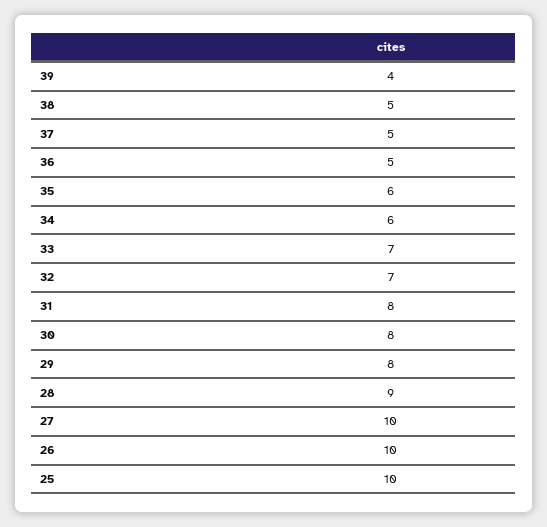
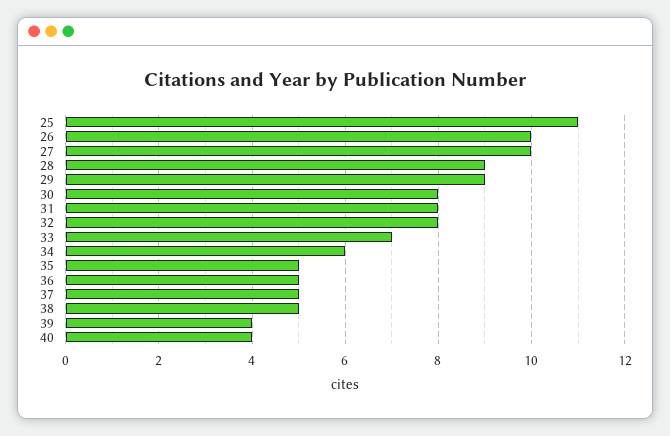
  {
    "39": 4,
    "38": 5,
    "37": 5,
    "36": 5,
-   "35": 6,
+   "35": 5,
    "34": 6,
    "33": 7,
-   "32": 7,
+   "32": 8,
    "31": 8,
    "30": 8,
-   "29": 8,
+   "29": 9,
    "28": 9,
    "27": 10,
    "26": 10,
-   "25": 10
+   "25": 11,
+   "40": 4
  }

